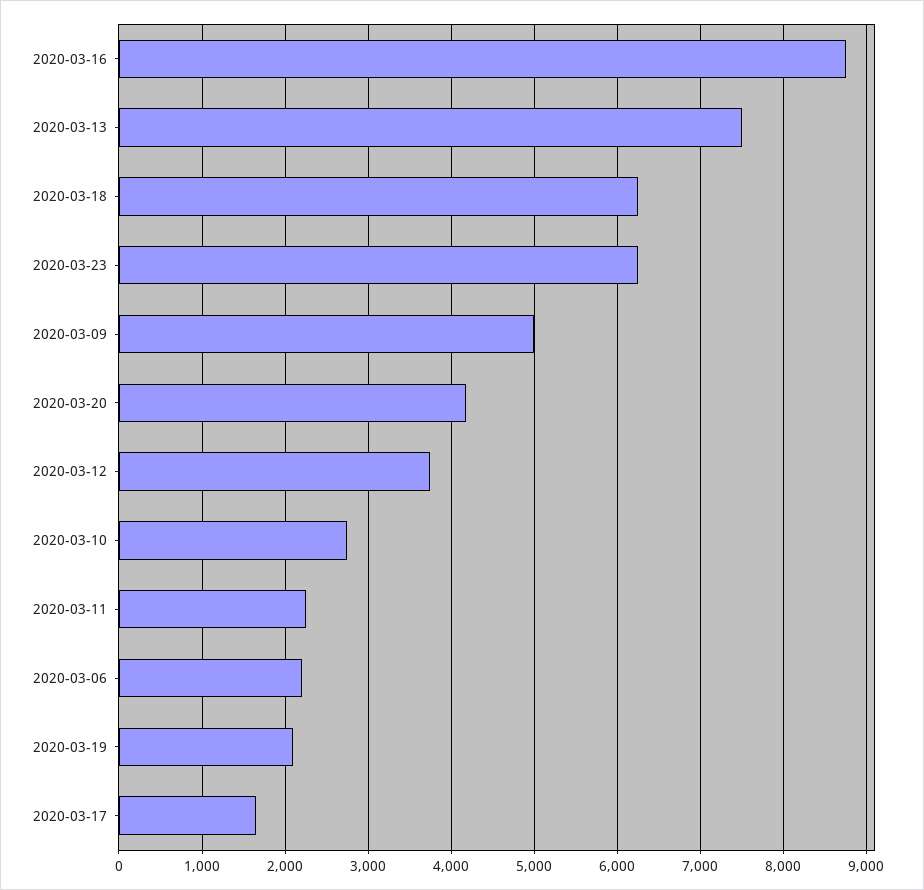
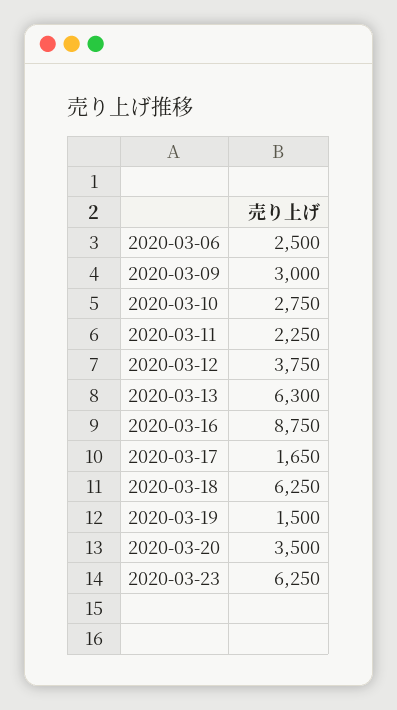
  {
    "2020-03-16": 8750,
-   "2020-03-13": 7500,
+   "2020-03-13": 6300,
    "2020-03-18": 6250,
    "2020-03-23": 6250,
-   "2020-03-09": 5000,
+   "2020-03-09": 3000,
-   "2020-03-20": 4200,
+   "2020-03-20": 3500,
    "2020-03-12": 3750,
    "2020-03-10": 2750,
    "2020-03-11": 2250,
-   "2020-03-06": 2200,
+   "2020-03-06": 2500,
-   "2020-03-19": 2100,
+   "2020-03-19": 1500,
    "2020-03-17": 1650
  }

